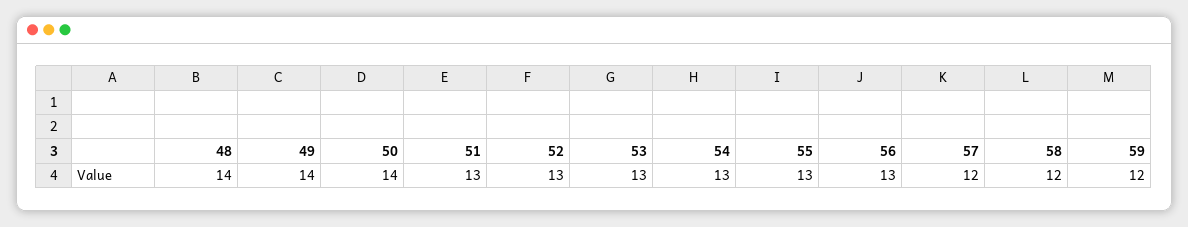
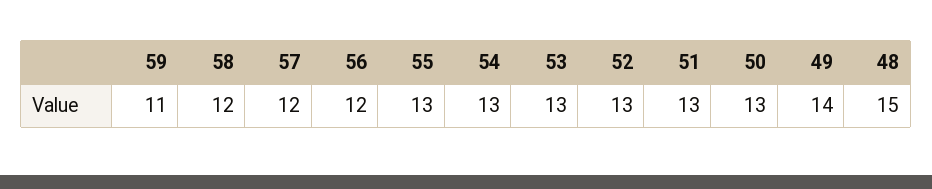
  {
-   "48": 14,
+   "48": 15,
    "49": 14,
-   "50": 14,
+   "50": 13,
    "51": 13,
    "52": 13,
    "53": 13,
    "54": 13,
    "55": 13,
-   "56": 13,
+   "56": 12,
    "57": 12,
    "58": 12,
-   "59": 12
+   "59": 11
  }

